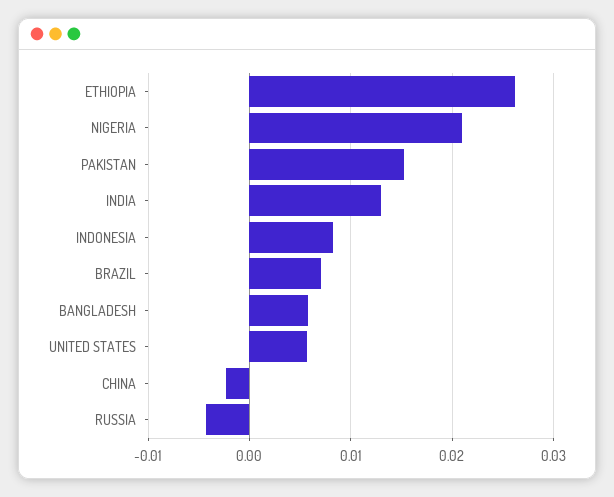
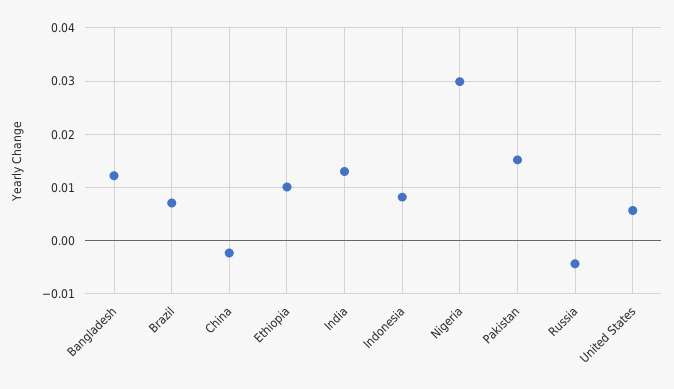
  {
-   "ETHIOPIA": 0.026,
+   "ETHIOPIA": 0.01,
-   "NIGERIA": 0.021,
+   "NIGERIA": 0.03,
    "PAKISTAN": 0.015,
    "INDIA": 0.013,
    "INDONESIA": 0.008,
    "BRAZIL": 0.007,
-   "BANGLADESH": 0.006,
+   "BANGLADESH": 0.012,
    "UNITED STATES": 0.006,
    "CHINA": -0.002,
    "RUSSIA": -0.004
  }

